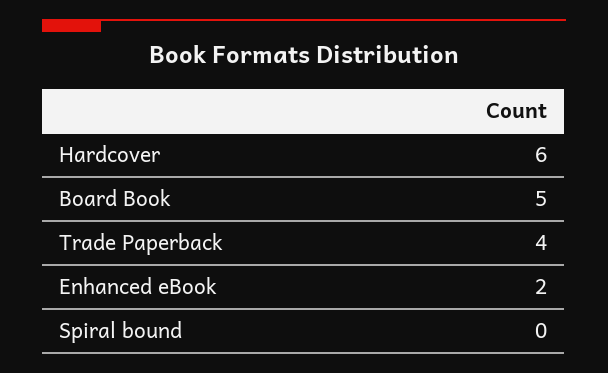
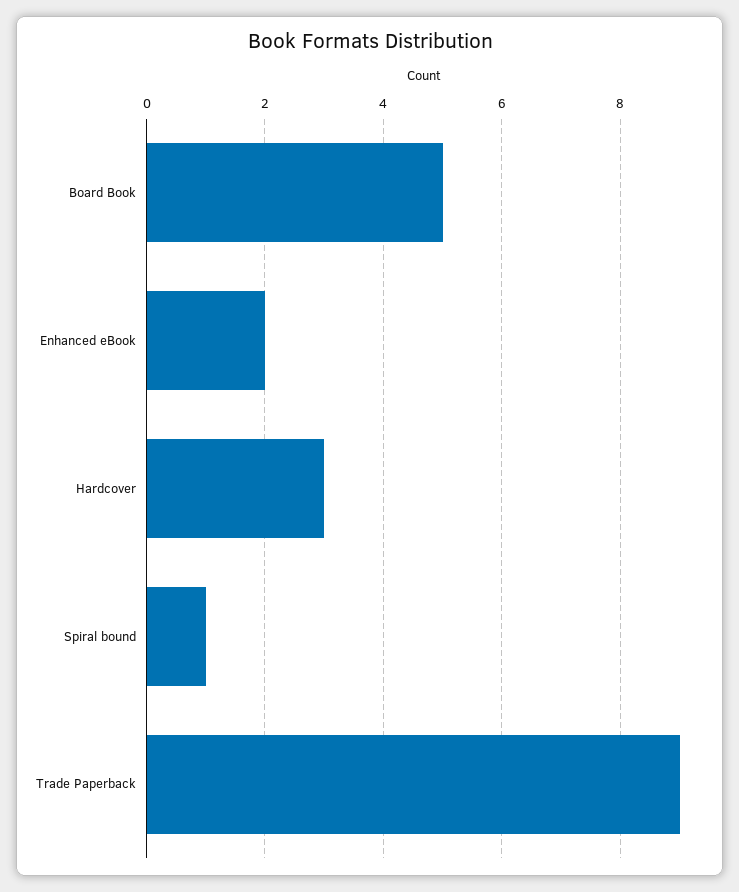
  {
-   "Hardcover": 6,
+   "Hardcover": 3,
    "Board Book": 5,
-   "Trade Paperback": 4,
+   "Trade Paperback": 9,
    "Enhanced eBook": 2,
-   "Spiral bound": 0
+   "Spiral bound": 1
  }

